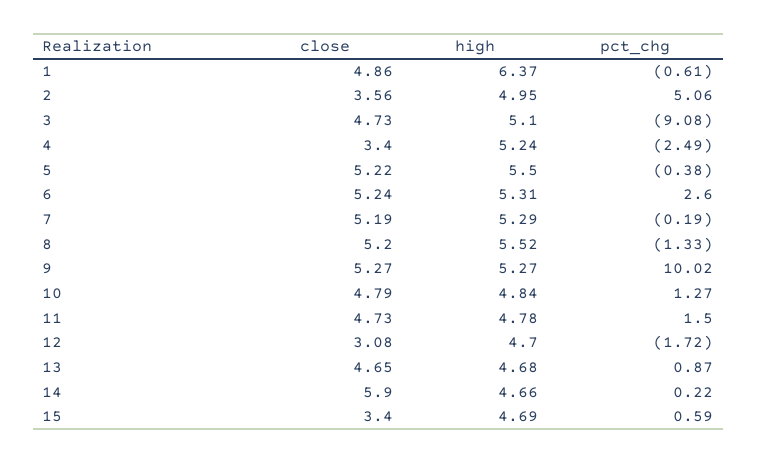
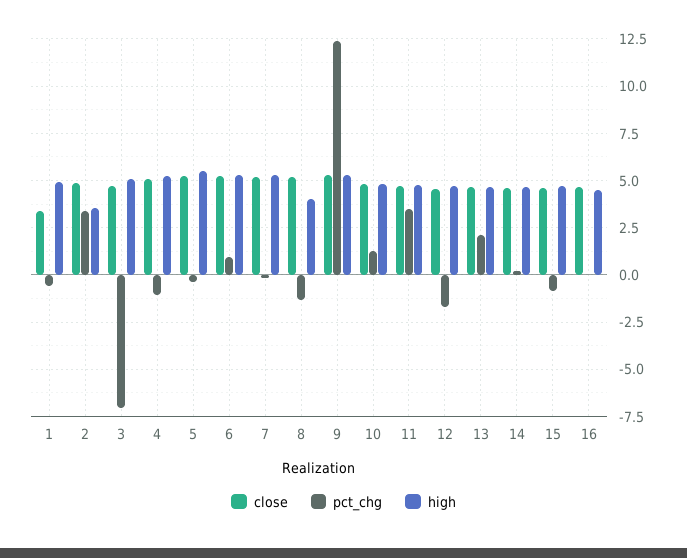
  {
    "close": {
-     "1": 4.86,
+     "1": 3.5,
-     "2": 3.56,
+     "2": 5,
      "3": 4.73,
-     "4": 3.4,
+     "4": 5,
      "5": 5.22,
      "6": 5.24,
      "7": 5.19,
      "8": 5.2,
      "9": 5.27,
      "10": 4.79,
      "11": 4.73,
-     "12": 3.08,
+     "12": 4.5,
      "13": 4.65,
-     "14": 5.9,
+     "14": 4.5,
-     "15": 3.4
+     "15": 4.5,
+     "16": 4.5
    },
    "high": {
-     "1": 6.37,
+     "1": 5,
-     "2": 4.95,
+     "2": 3.5,
      "3": 5.1,
      "4": 5.24,
      "5": 5.5,
      "6": 5.31,
      "7": 5.29,
-     "8": 5.52,
+     "8": 4,
      "9": 5.27,
      "10": 4.84,
      "11": 4.78,
      "12": 4.7,
      "13": 4.68,
      "14": 4.66,
-     "15": 4.69
+     "15": 4.69,
+     "16": 4.5
    },
    "pct_chg": {
      "1": -0.61,
-     "2": 5.06,
+     "2": 3.5,
-     "3": -9.08,
+     "3": -7,
-     "4": -2.49,
+     "4": -1,
      "5": -0.38,
-     "6": 2.6,
+     "6": 1,
      "7": -0.19,
      "8": -1.33,
-     "9": 10.02,
+     "9": 12.5,
      "10": 1.27,
-     "11": 1.5,
+     "11": 3.5,
      "12": -1.72,
-     "13": 0.87,
+     "13": 2,
      "14": 0.22,
-     "15": 0.59
+     "15": -1,
+     "16": 0
    }
  }

